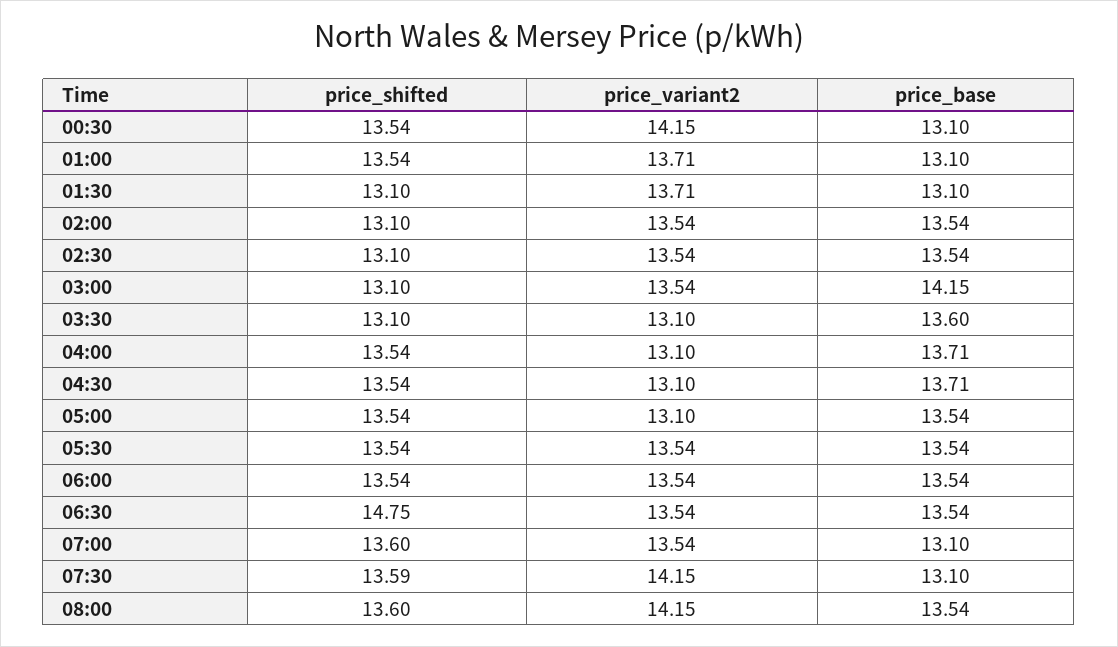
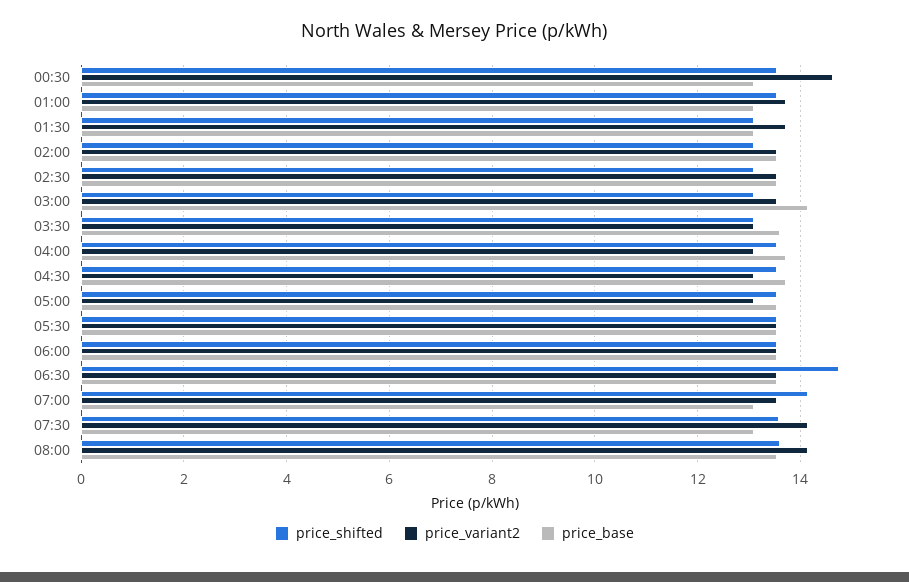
  {
    "price_shifted": {
      "00:30": 13.54,
      "01:00": 13.54,
      "01:30": 13.1,
      "02:00": 13.1,
      "02:30": 13.1,
      "03:00": 13.1,
      "03:30": 13.1,
      "04:00": 13.54,
      "04:30": 13.54,
      "05:00": 13.54,
      "05:30": 13.54,
      "06:00": 13.54,
      "06:30": 14.75,
-     "07:00": 13.6,
+     "07:00": 14.2,
      "07:30": 13.59,
      "08:00": 13.6
    },
    "price_variant2": {
-     "00:30": 14.15,
+     "00:30": 14.6,
      "01:00": 13.71,
      "01:30": 13.71,
      "02:00": 13.54,
      "02:30": 13.54,
      "03:00": 13.54,
      "03:30": 13.1,
      "04:00": 13.1,
      "04:30": 13.1,
      "05:00": 13.1,
      "05:30": 13.54,
      "06:00": 13.54,
      "06:30": 13.54,
      "07:00": 13.54,
      "07:30": 14.15,
      "08:00": 14.15
    },
    "price_base": {
      "00:30": 13.1,
      "01:00": 13.1,
      "01:30": 13.1,
      "02:00": 13.54,
      "02:30": 13.54,
      "03:00": 14.15,
      "03:30": 13.6,
      "04:00": 13.71,
      "04:30": 13.71,
      "05:00": 13.54,
      "05:30": 13.54,
      "06:00": 13.54,
      "06:30": 13.54,
      "07:00": 13.1,
      "07:30": 13.1,
      "08:00": 13.54
    }
  }

